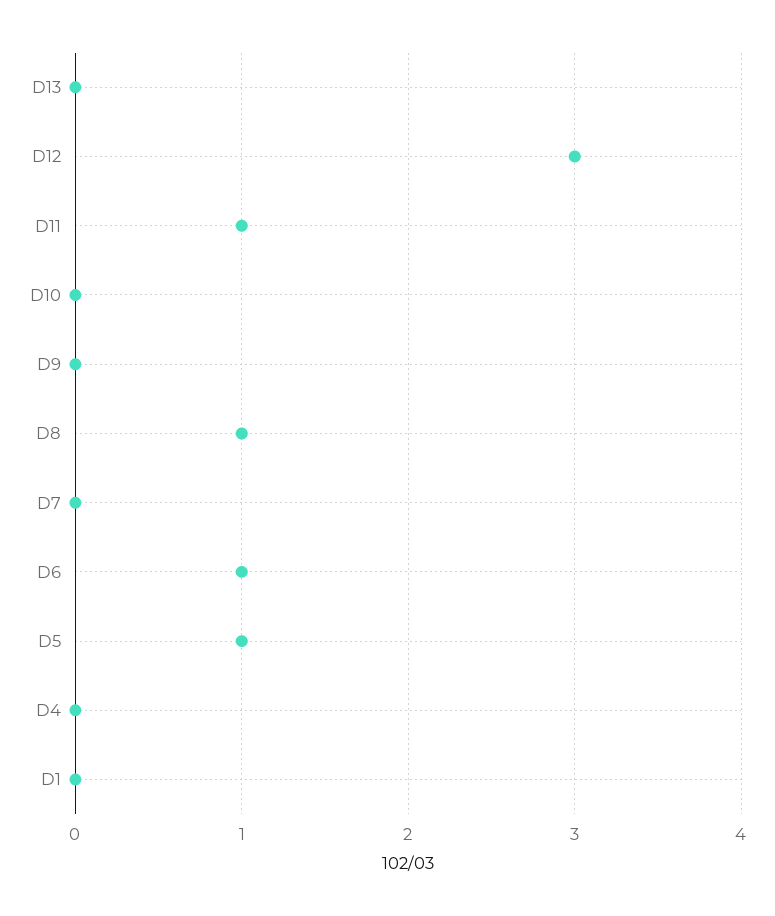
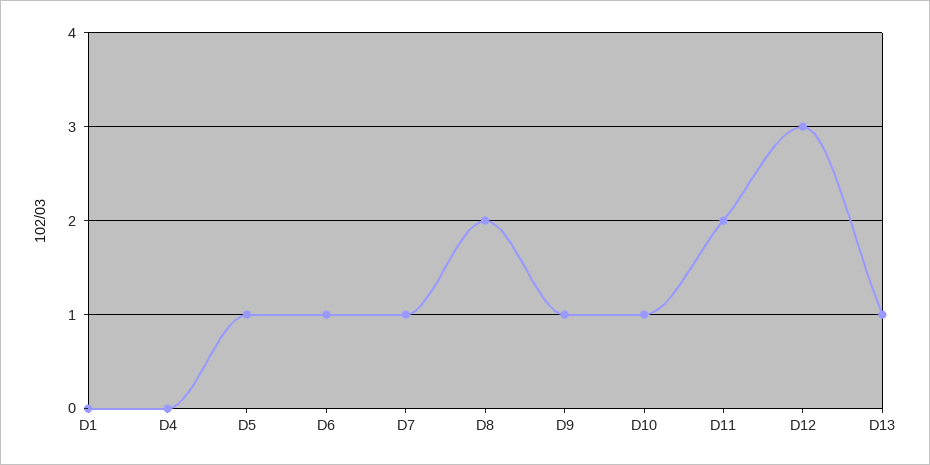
  {
-   "D13": 0,
+   "D13": 1,
    "D12": 3,
-   "D11": 1,
+   "D11": 2,
-   "D10": 0,
+   "D10": 1,
-   "D9": 0,
+   "D9": 1,
-   "D8": 1,
+   "D8": 2,
-   "D7": 0,
+   "D7": 1,
    "D6": 1,
    "D5": 1,
    "D4": 0,
    "D1": 0
  }

